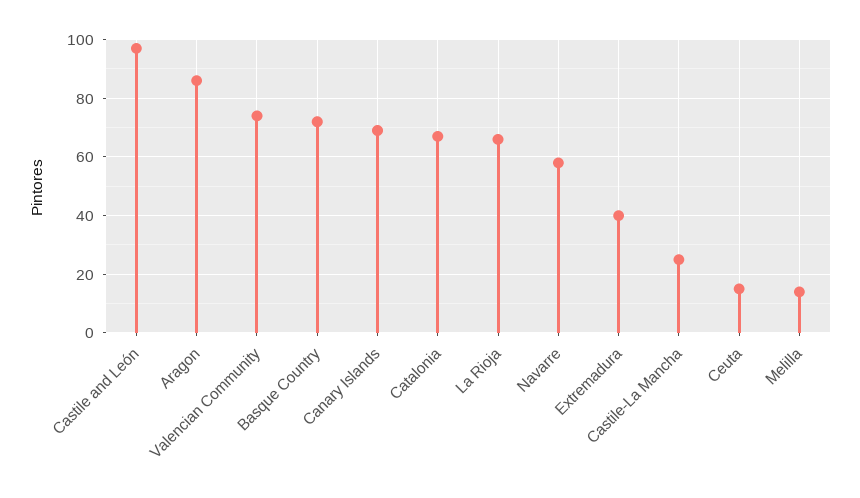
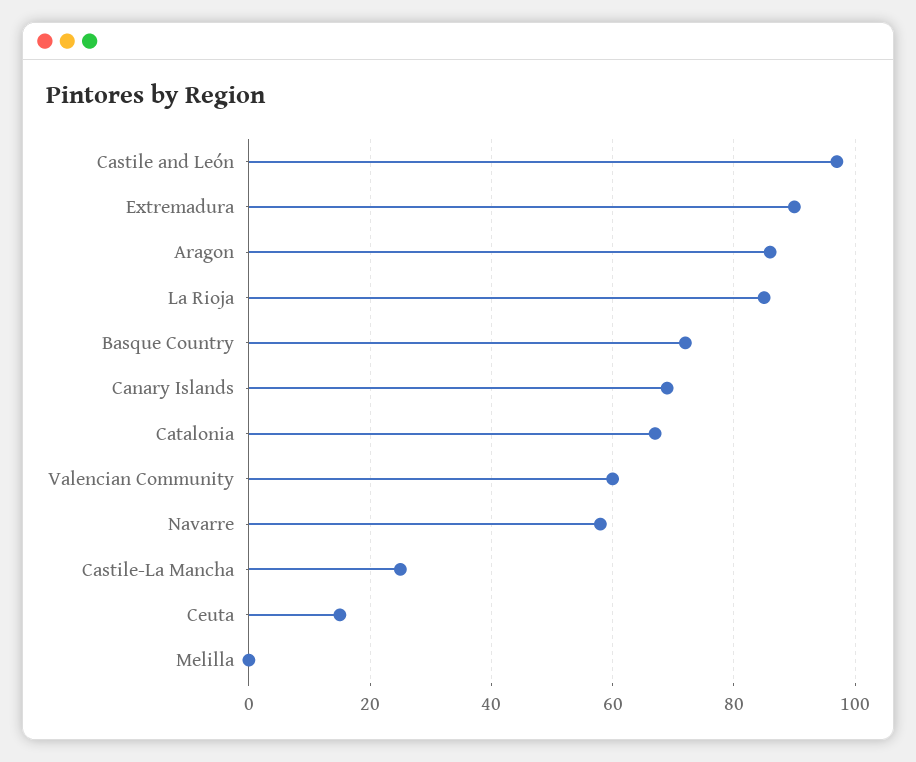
  {
    "Castile and León": 95,
    "Aragon": 85,
-   "Valencian Community": 75,
+   "Valencian Community": 60,
    "Basque Country": 70,
    "Canary Islands": 70,
    "Catalonia": 65,
-   "La Rioja": 65,
+   "La Rioja": 85,
    "Navarre": 60,
-   "Extremadura": 40,
+   "Extremadura": 90,
    "Castile-La Mancha": 25,
    "Ceuta": 15,
-   "Melilla": 15
+   "Melilla": 0
  }

